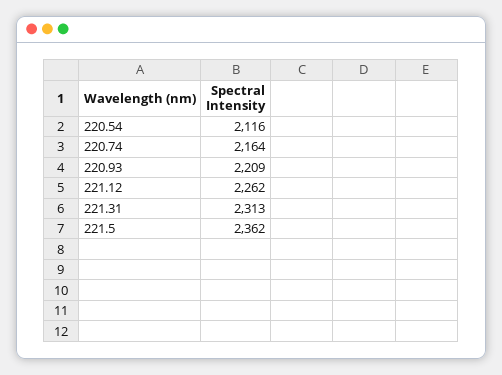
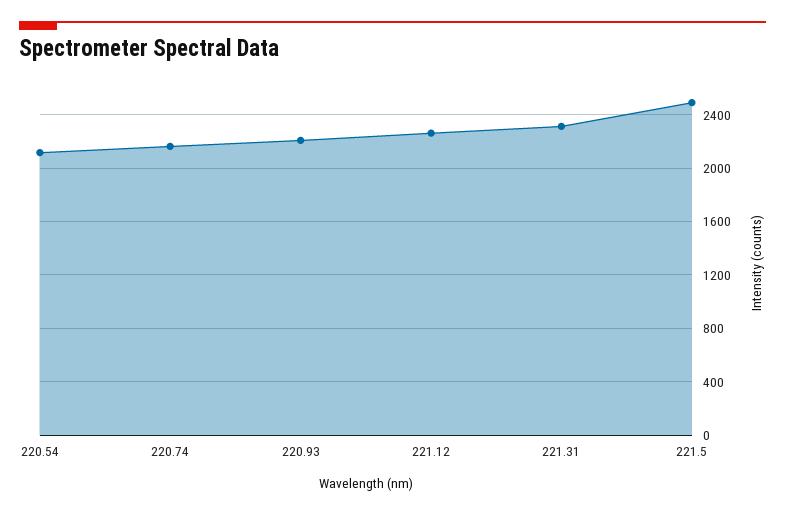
  {
    "220.54": 2116,
    "220.74": 2164,
    "220.93": 2209,
    "221.12": 2262,
    "221.31": 2313,
-   "221.5": 2362
+   "221.5": 2500
  }

